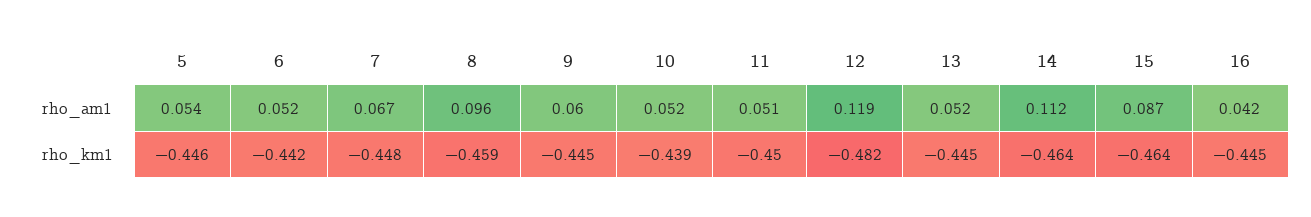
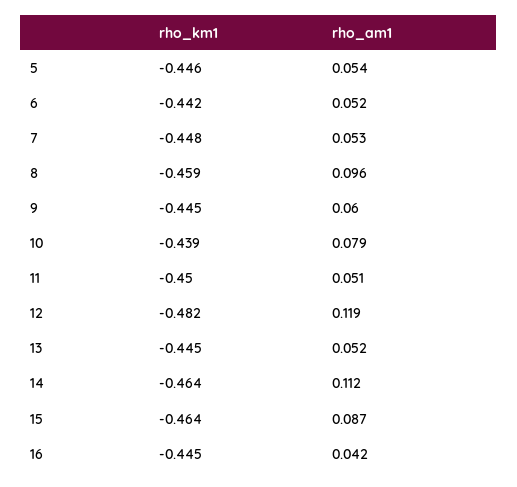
  {
    "5": {
      "rho_am1": 0.054,
      "rho_km1": -0.446
    },
    "6": {
      "rho_am1": 0.052,
      "rho_km1": -0.442
    },
    "7": {
-     "rho_am1": 0.067,
+     "rho_am1": 0.053,
      "rho_km1": -0.448
    },
    "8": {
      "rho_am1": 0.096,
      "rho_km1": -0.459
    },
    "9": {
      "rho_am1": 0.06,
      "rho_km1": -0.445
    },
    "10": {
-     "rho_am1": 0.052,
+     "rho_am1": 0.079,
      "rho_km1": -0.439
    },
    "11": {
      "rho_am1": 0.051,
      "rho_km1": -0.45
    },
    "12": {
      "rho_am1": 0.119,
      "rho_km1": -0.482
    },
    "13": {
      "rho_am1": 0.052,
      "rho_km1": -0.445
    },
    "14": {
      "rho_am1": 0.112,
      "rho_km1": -0.464
    },
    "15": {
      "rho_am1": 0.087,
      "rho_km1": -0.464
    },
    "16": {
      "rho_am1": 0.042,
      "rho_km1": -0.445
    }
  }

